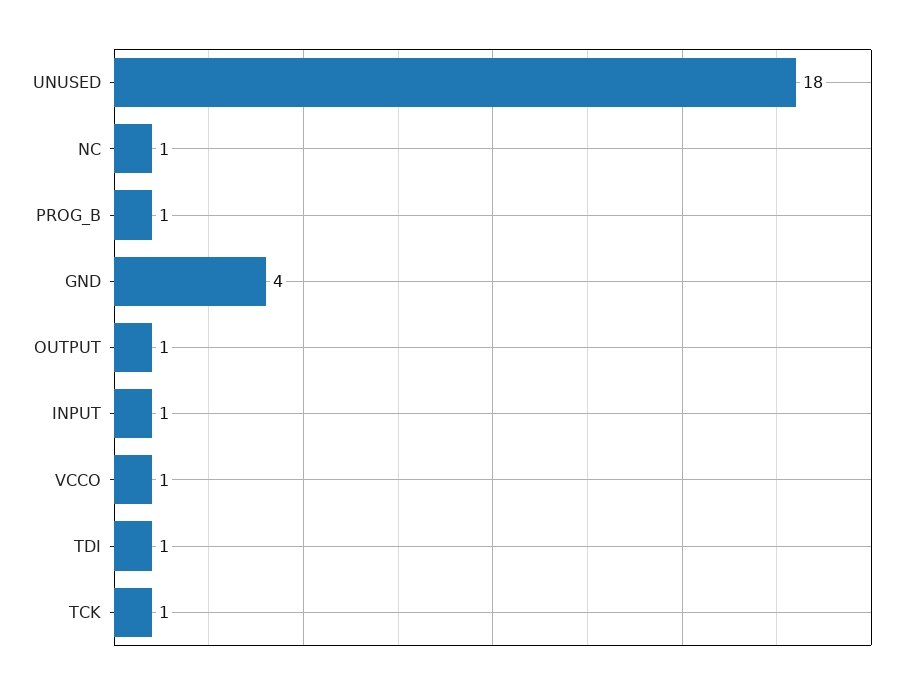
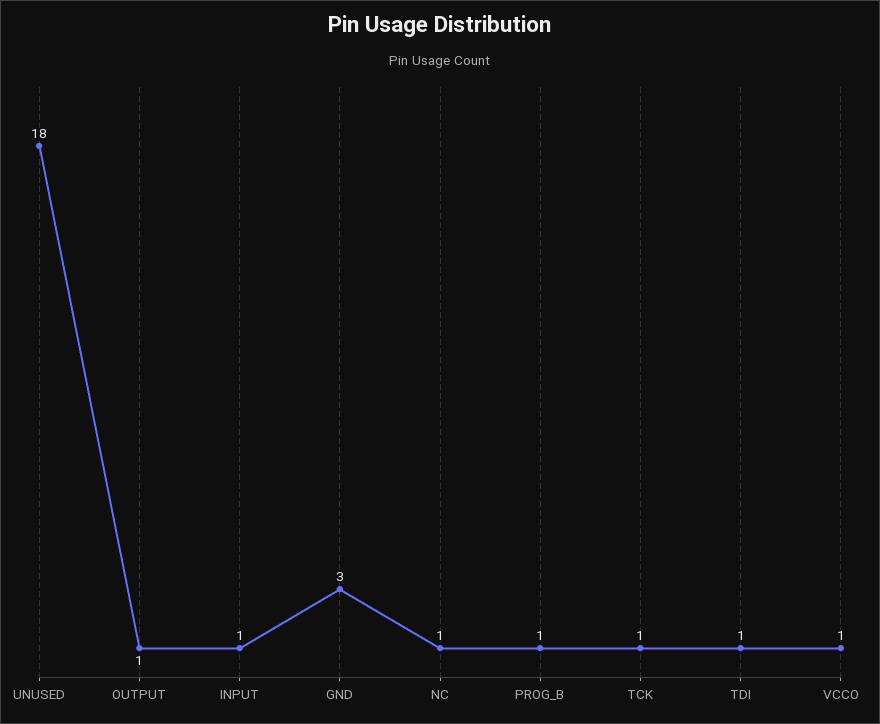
  {
    "UNUSED": 18,
    "NC": 1,
    "PROG_B": 1,
-   "GND": 4,
+   "GND": 3,
    "OUTPUT": 1,
    "INPUT": 1,
    "VCCO": 1,
    "TDI": 1,
    "TCK": 1
  }

